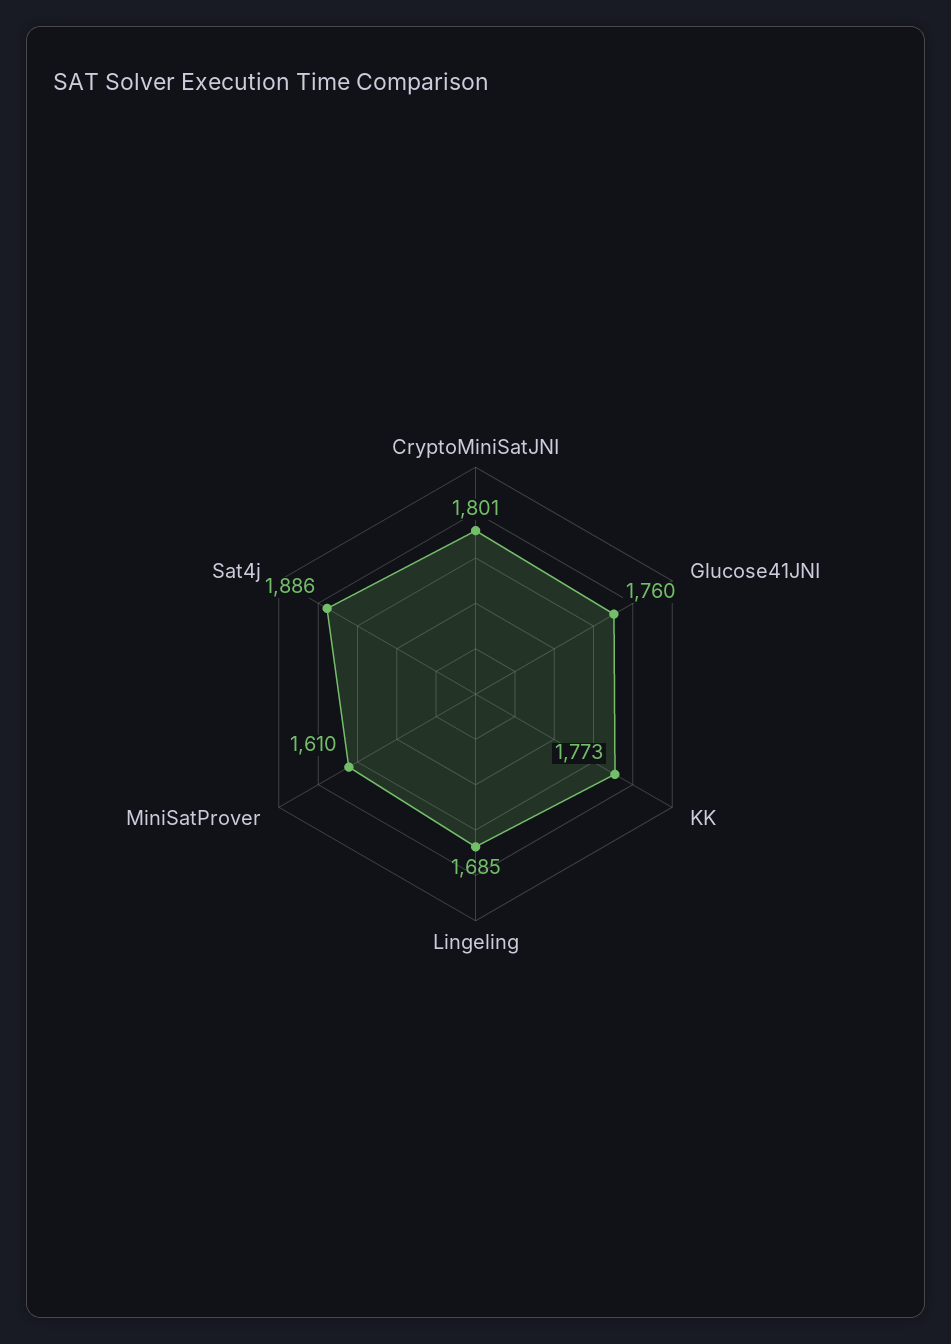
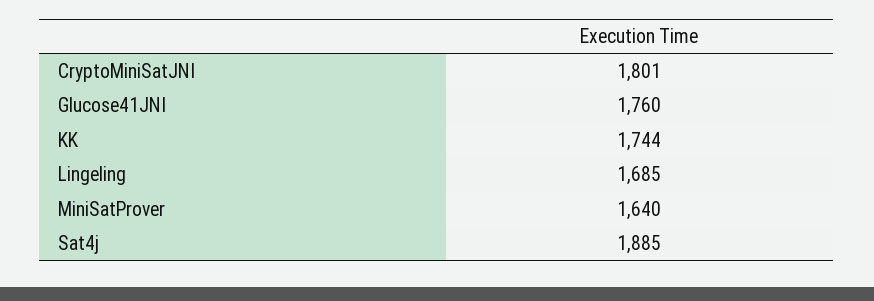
  {
    "CryptoMiniSatJNI": 1801,
    "Glucose41JNI": 1760,
-   "KK": 1773,
+   "KK": 1744,
    "Lingeling": 1685,
-   "MiniSatProver": 1610,
+   "MiniSatProver": 1640,
-   "Sat4j": 1886
+   "Sat4j": 1885
  }

